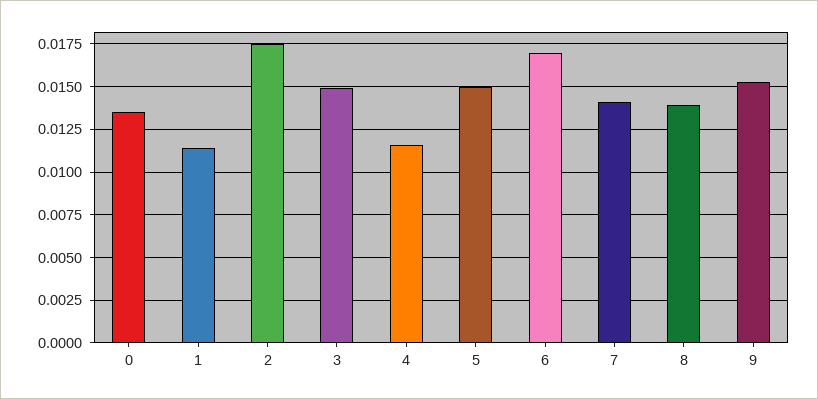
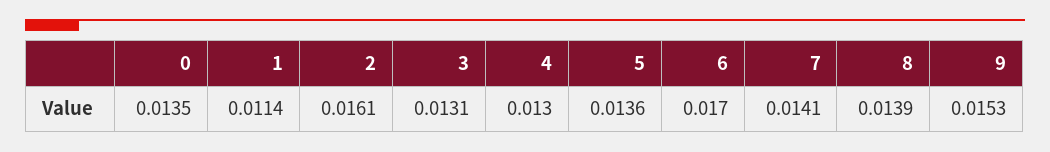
  {
    "0": 0.0135,
    "1": 0.0114,
-   "2": 0.0175,
+   "2": 0.0161,
-   "3": 0.015,
+   "3": 0.0131,
-   "4": 0.0115,
+   "4": 0.013,
-   "5": 0.015,
+   "5": 0.0136,
    "6": 0.017,
    "7": 0.0141,
    "8": 0.0139,
    "9": 0.0153
  }

